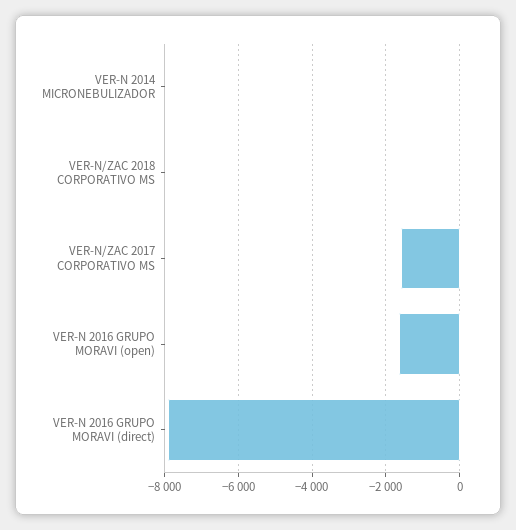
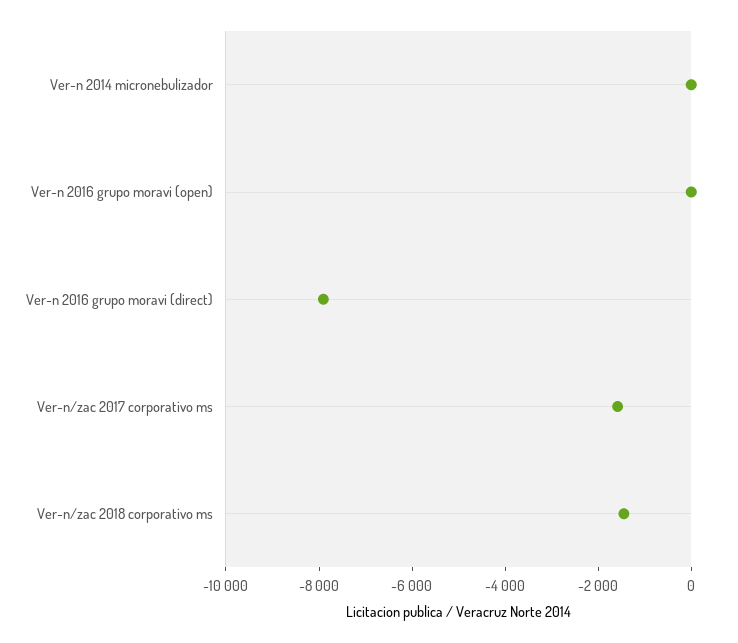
  {
    "VER-N 2014 MICRONEBULIZADOR": 0,
-   "VER-N/ZAC 2018 CORPORATIVO MS": 0,
+   "VER-N/ZAC 2018 CORPORATIVO MS": -1500,
    "VER-N/ZAC 2017 CORPORATIVO MS": -1600,
-   "VER-N 2016 GRUPO MORAVI (open)": -1600,
+   "VER-N 2016 GRUPO MORAVI (open)": 0,
    "VER-N 2016 GRUPO MORAVI (direct)": -8000
  }

